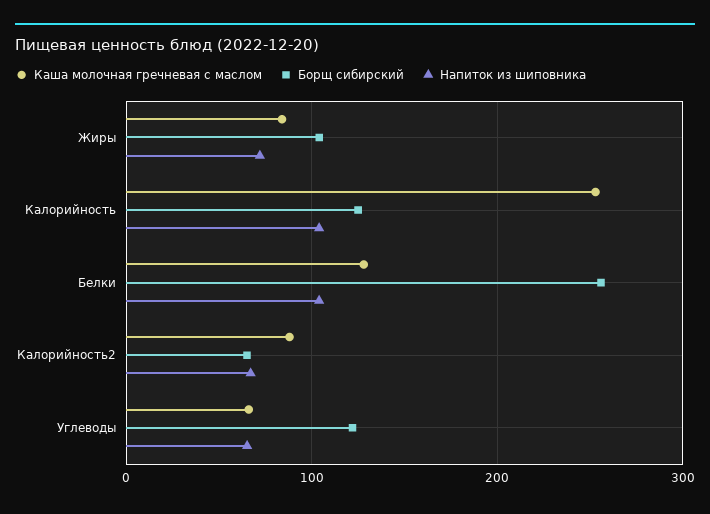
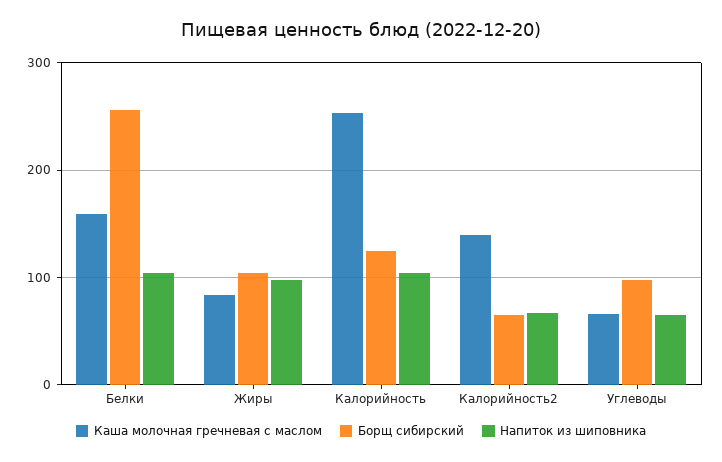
  {
    "Каша молочная гречневая с маслом": {
      "Жиры": 80,
      "Калорийность": 250,
-     "Белки": 130,
+     "Белки": 160,
-     "Калорийность2": 90,
+     "Калорийность2": 140,
      "Углеводы": 70
    },
    "Борщ сибирский": {
      "Жиры": 100,
      "Калорийность": 130,
      "Белки": 260,
      "Калорийность2": 70,
-     "Углеводы": 120
+     "Углеводы": 100
    },
    "Напиток из шиповника": {
-     "Жиры": 70,
+     "Жиры": 100,
      "Калорийность": 100,
      "Белки": 100,
      "Калорийность2": 70,
      "Углеводы": 70
    }
  }

